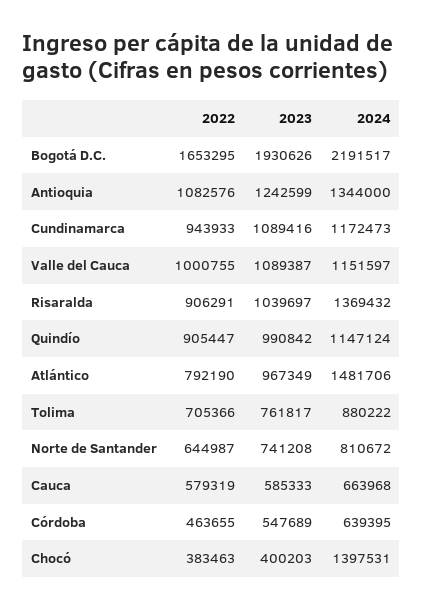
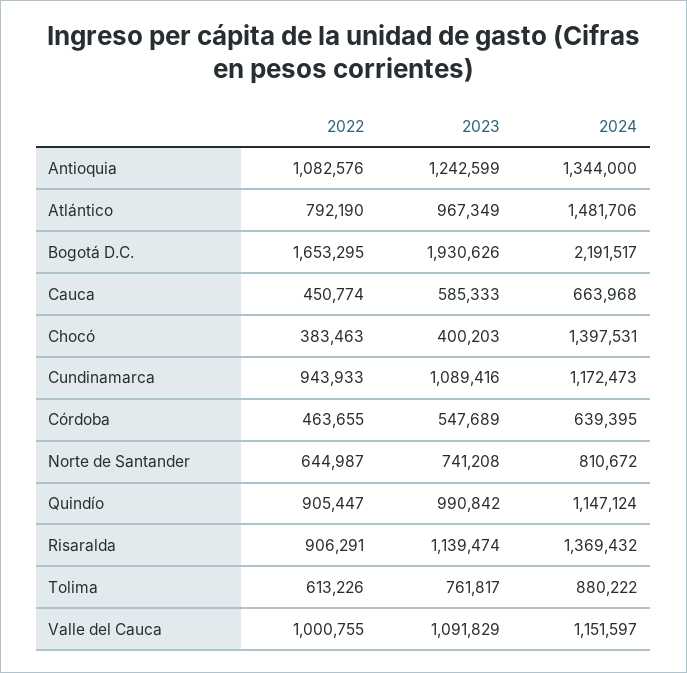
  {
    "2022": {
      "Bogotá D.C.": 1653295,
      "Antioquia": 1082576,
      "Cundinamarca": 943933,
      "Valle del Cauca": 1000755,
      "Risaralda": 906291,
      "Quindío": 905447,
      "Atlántico": 792190,
-     "Tolima": 705366,
+     "Tolima": 613226,
      "Norte de Santander": 644987,
-     "Cauca": 579319,
+     "Cauca": 450774,
      "Córdoba": 463655,
      "Chocó": 383463
    },
    "2023": {
      "Bogotá D.C.": 1930626,
      "Antioquia": 1242599,
      "Cundinamarca": 1089416,
-     "Valle del Cauca": 1089387,
+     "Valle del Cauca": 1091829,
-     "Risaralda": 1039697,
+     "Risaralda": 1139474,
      "Quindío": 990842,
      "Atlántico": 967349,
      "Tolima": 761817,
      "Norte de Santander": 741208,
      "Cauca": 585333,
      "Córdoba": 547689,
      "Chocó": 400203
    },
    "2024": {
      "Bogotá D.C.": 2191517,
      "Antioquia": 1344000,
      "Cundinamarca": 1172473,
      "Valle del Cauca": 1151597,
      "Risaralda": 1369432,
      "Quindío": 1147124,
      "Atlántico": 1481706,
      "Tolima": 880222,
      "Norte de Santander": 810672,
      "Cauca": 663968,
      "Córdoba": 639395,
      "Chocó": 1397531
    }
  }

